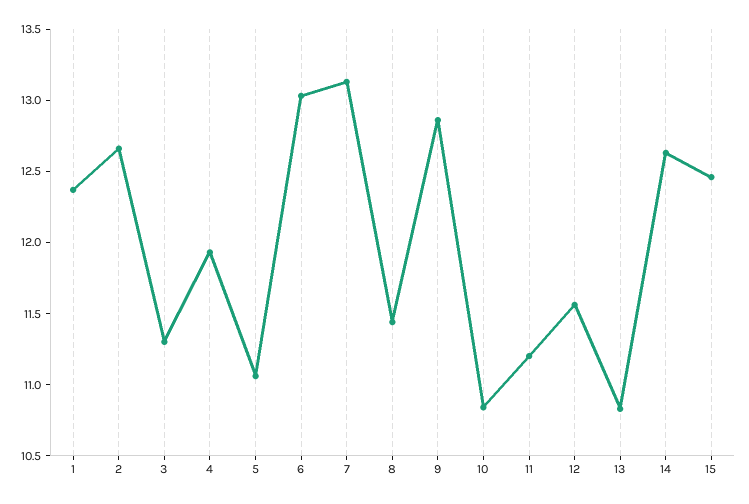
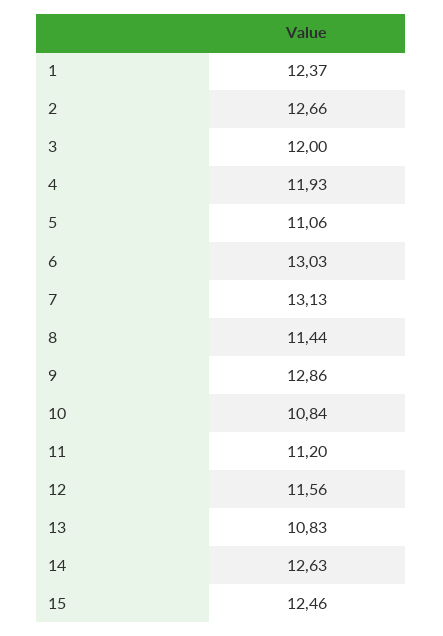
  {
    "1": 12.37,
    "2": 12.66,
-   "3": 11.3,
+   "3": 12,
    "4": 11.93,
    "5": 11.06,
    "6": 13.03,
    "7": 13.13,
    "8": 11.44,
    "9": 12.86,
    "10": 10.84,
    "11": 11.2,
    "12": 11.56,
    "13": 10.83,
    "14": 12.63,
    "15": 12.46
  }

